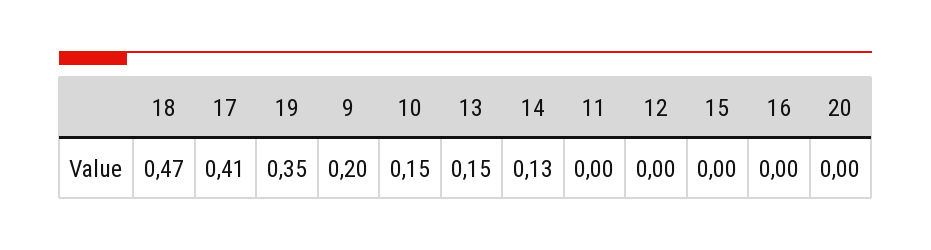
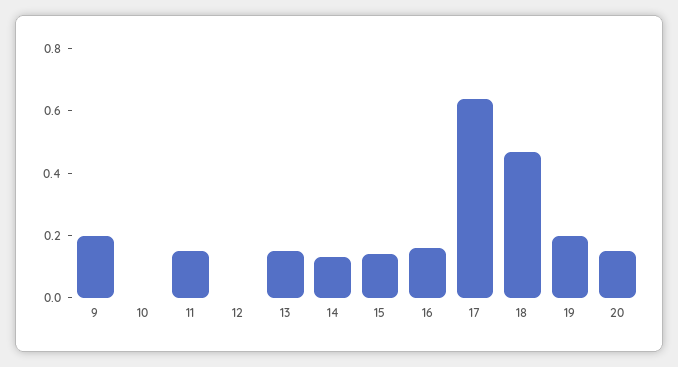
  {
    "18": 0.47,
-   "17": 0.41,
+   "17": 0.65,
-   "19": 0.35,
+   "19": 0.2,
    "9": 0.2,
-   "10": 0.15,
+   "10": 0,
    "13": 0.15,
    "14": 0.13,
-   "11": 0,
+   "11": 0.15,
    "12": 0,
-   "15": 0,
+   "15": 0.15,
-   "16": 0,
+   "16": 0.15,
-   "20": 0
+   "20": 0.15
  }

